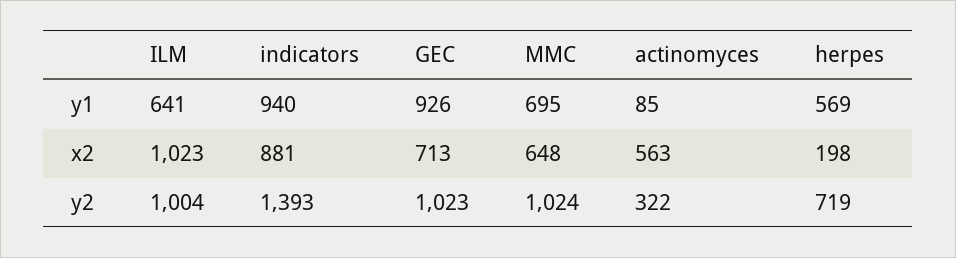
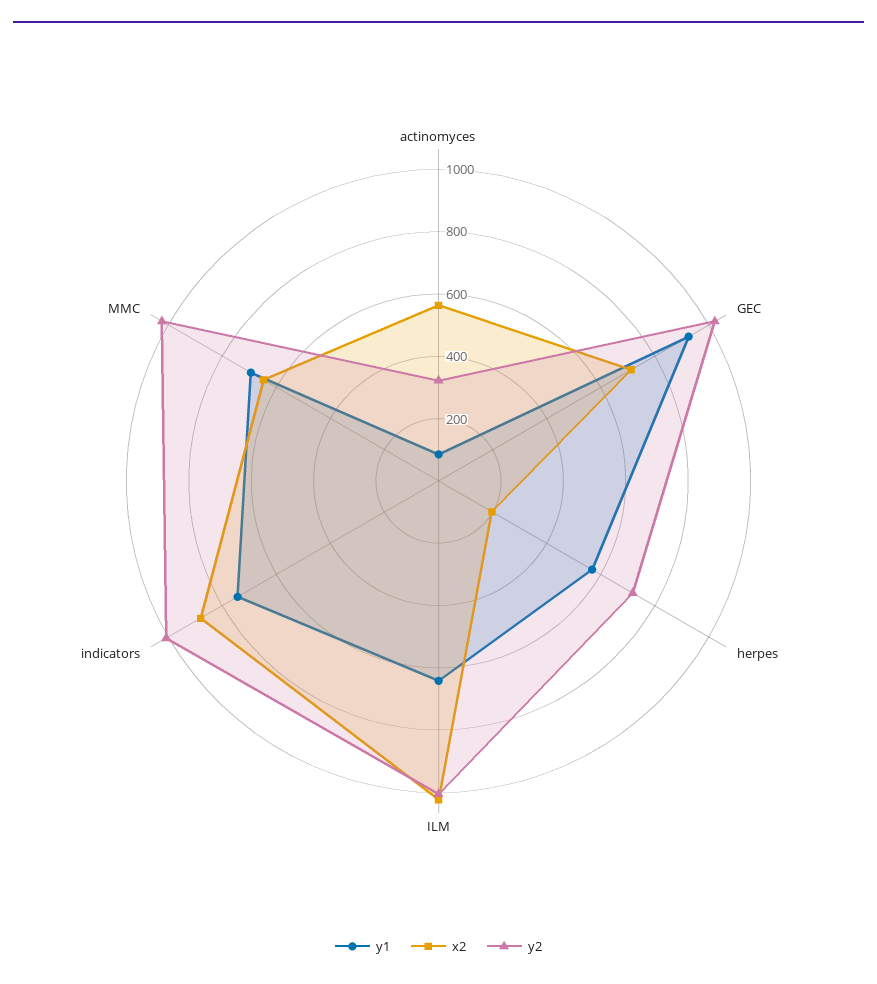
  {
    "y1": {
      "ILM": 641,
-     "indicators": 940,
+     "indicators": 750,
      "GEC": 926,
      "MMC": 695,
      "actinomyces": 85,
      "herpes": 569
    },
    "x2": {
      "ILM": 1023,
      "indicators": 881,
      "GEC": 713,
      "MMC": 648,
      "actinomyces": 563,
      "herpes": 198
    },
    "y2": {
      "ILM": 1004,
-     "indicators": 1393,
+     "indicators": 1000,
      "GEC": 1023,
      "MMC": 1024,
      "actinomyces": 322,
      "herpes": 719
    }
  }

